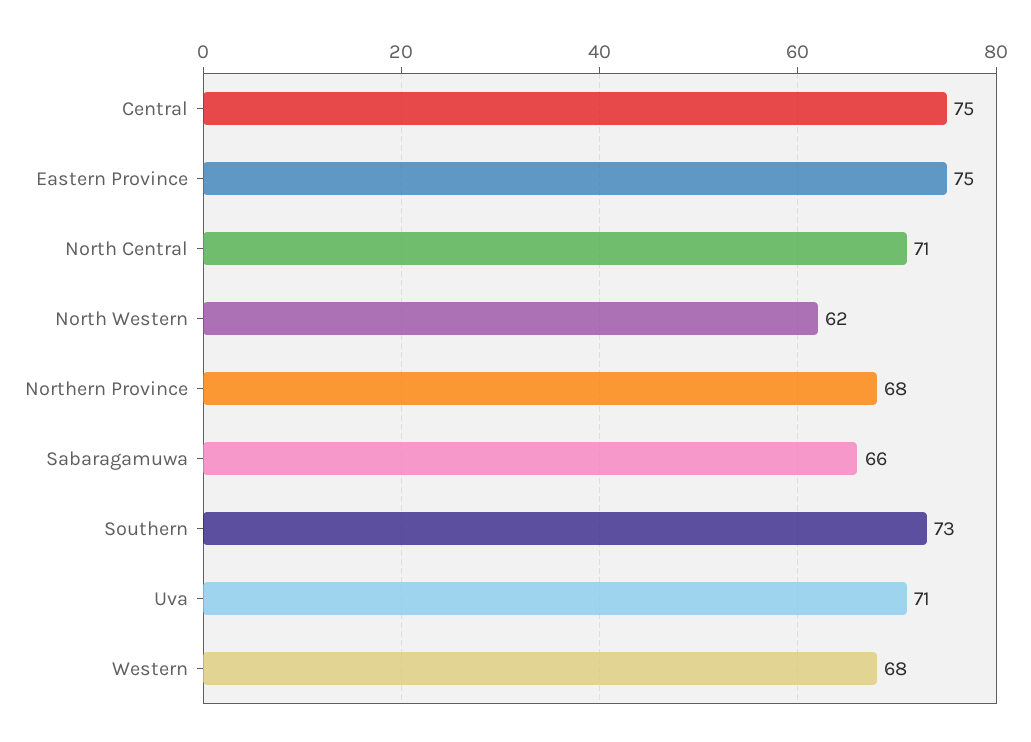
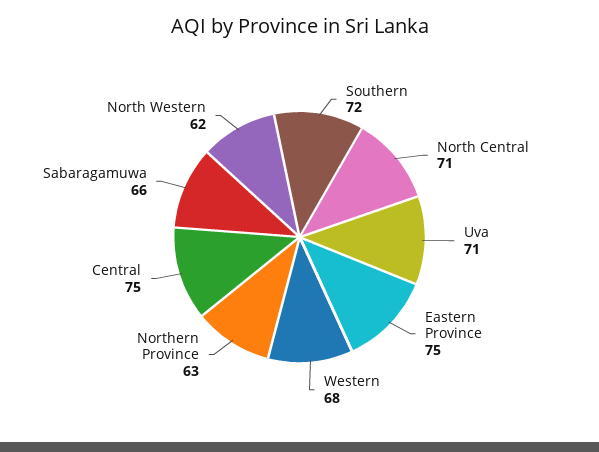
  {
    "Central": 75,
    "Eastern Province": 75,
    "North Central": 71,
    "North Western": 62,
-   "Northern Province": 68,
+   "Northern Province": 63,
    "Sabaragamuwa": 66,
-   "Southern": 73,
+   "Southern": 72,
    "Uva": 71,
    "Western": 68
  }

